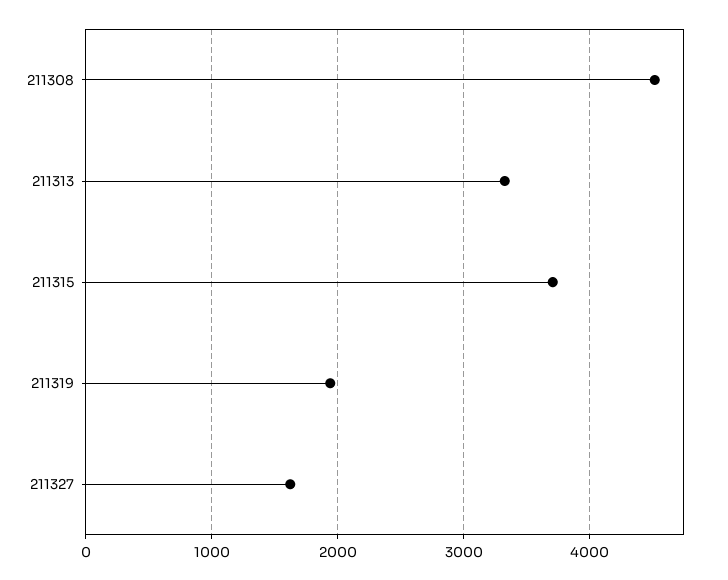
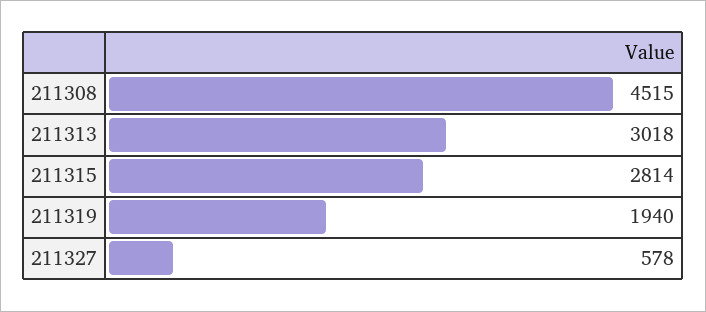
  {
    "211308": 4515,
-   "211313": 3300,
+   "211313": 3018,
-   "211315": 3700,
+   "211315": 2814,
    "211319": 1940,
-   "211327": 1600
+   "211327": 578
  }

